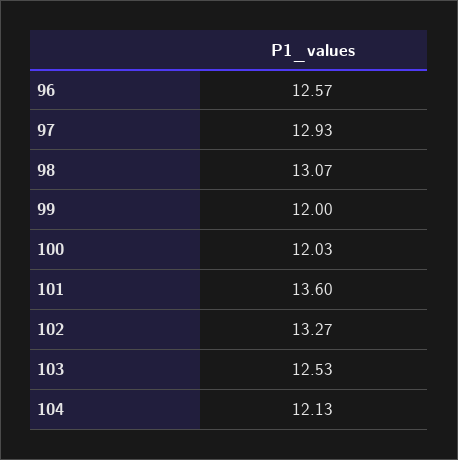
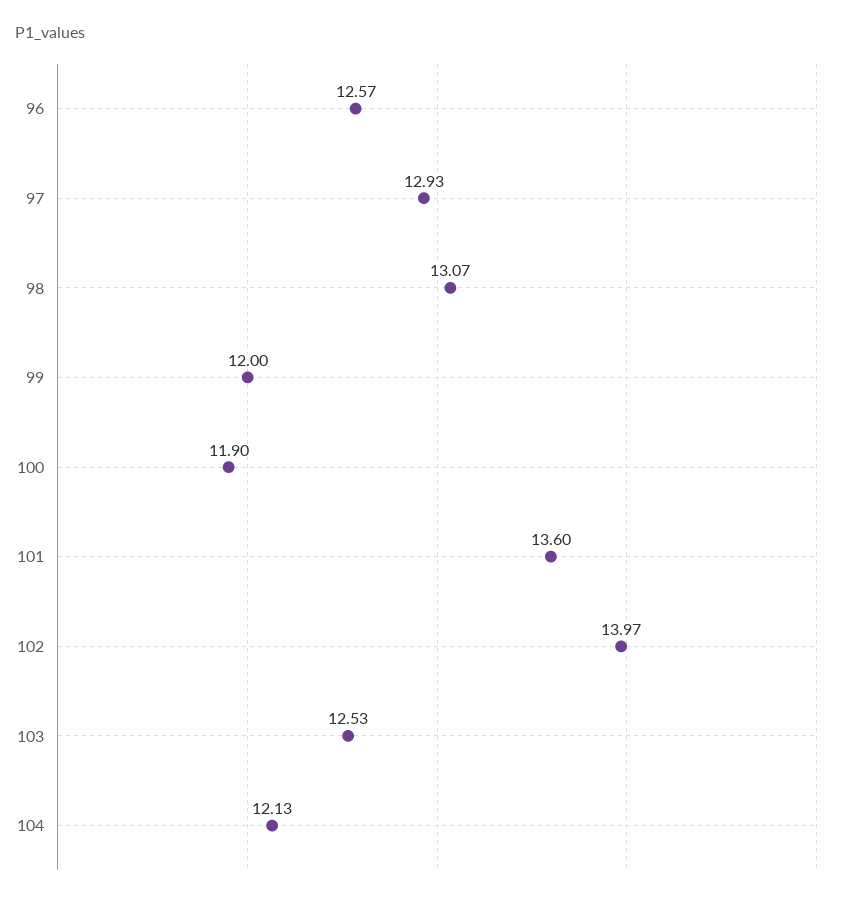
  {
    "96": 12.57,
    "97": 12.93,
    "98": 13.07,
    "99": 12,
-   "100": 12.03,
+   "100": 11.9,
    "101": 13.6,
-   "102": 13.27,
+   "102": 13.97,
    "103": 12.53,
    "104": 12.13
  }

